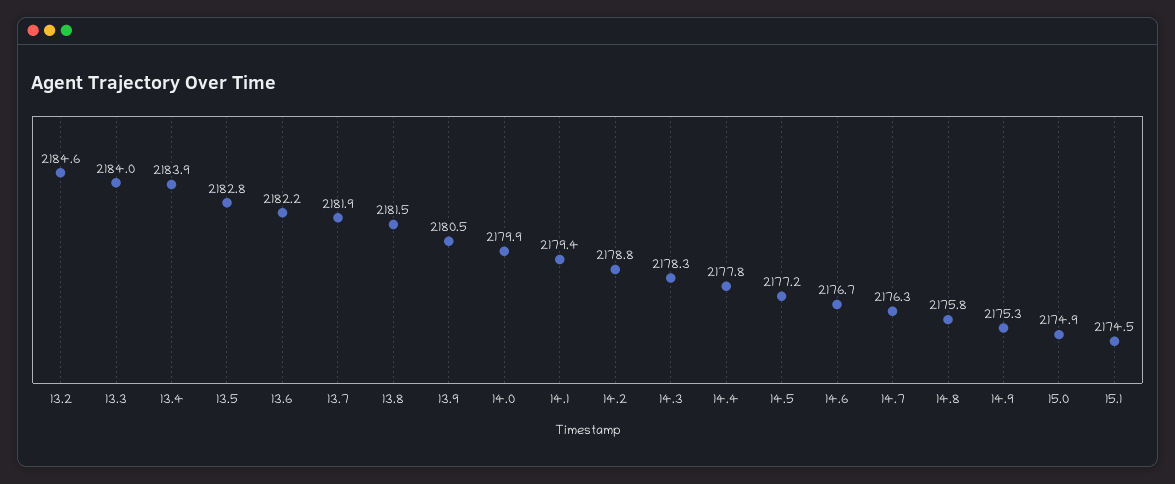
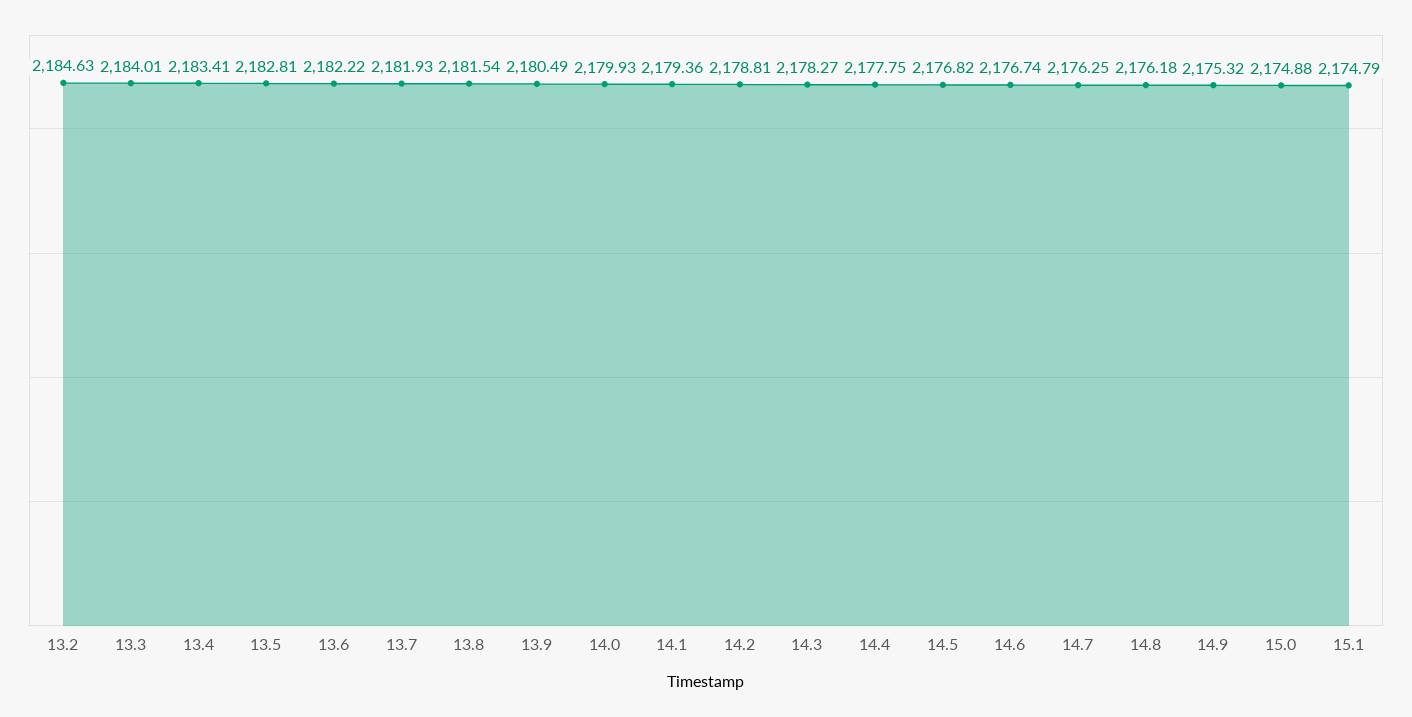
  {
    "13.2": 2184.63,
    "13.3": 2184.01,
-   "13.4": 2183.9,
+   "13.4": 2183.41,
    "13.5": 2182.81,
    "13.6": 2182.22,
    "13.7": 2181.93,
    "13.8": 2181.54,
    "13.9": 2180.49,
    "14.0": 2179.93,
    "14.1": 2179.36,
    "14.2": 2178.81,
    "14.3": 2178.27,
    "14.4": 2177.75,
-   "14.5": 2177.2,
+   "14.5": 2176.82,
    "14.6": 2176.74,
    "14.7": 2176.25,
-   "14.8": 2175.8,
+   "14.8": 2176.18,
    "14.9": 2175.32,
    "15.0": 2174.88,
-   "15.1": 2174.5
+   "15.1": 2174.79
  }

